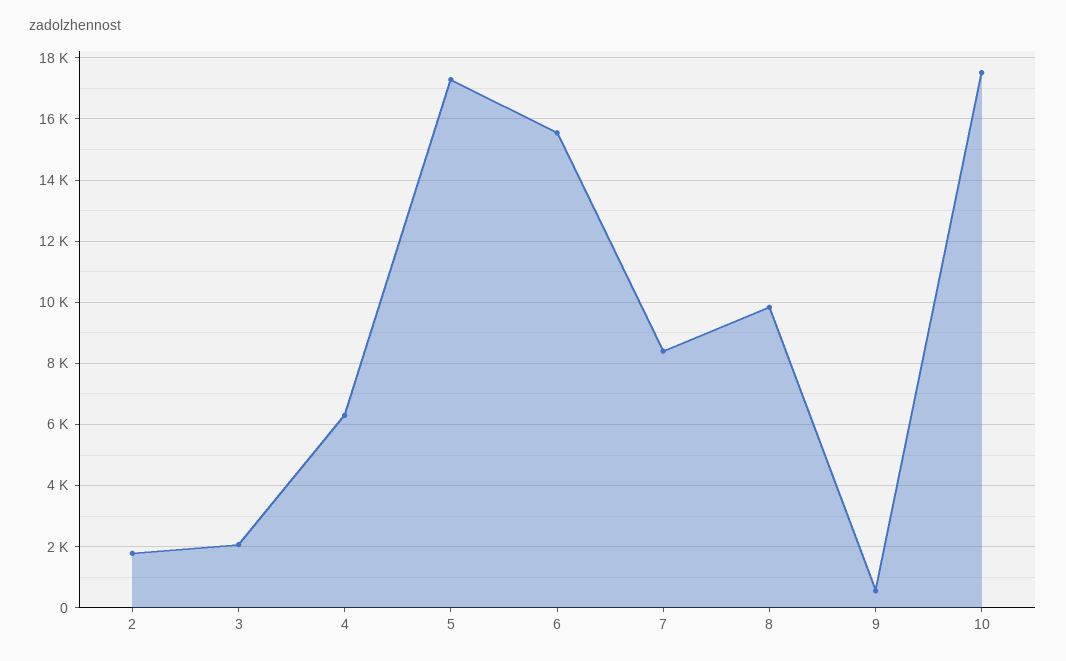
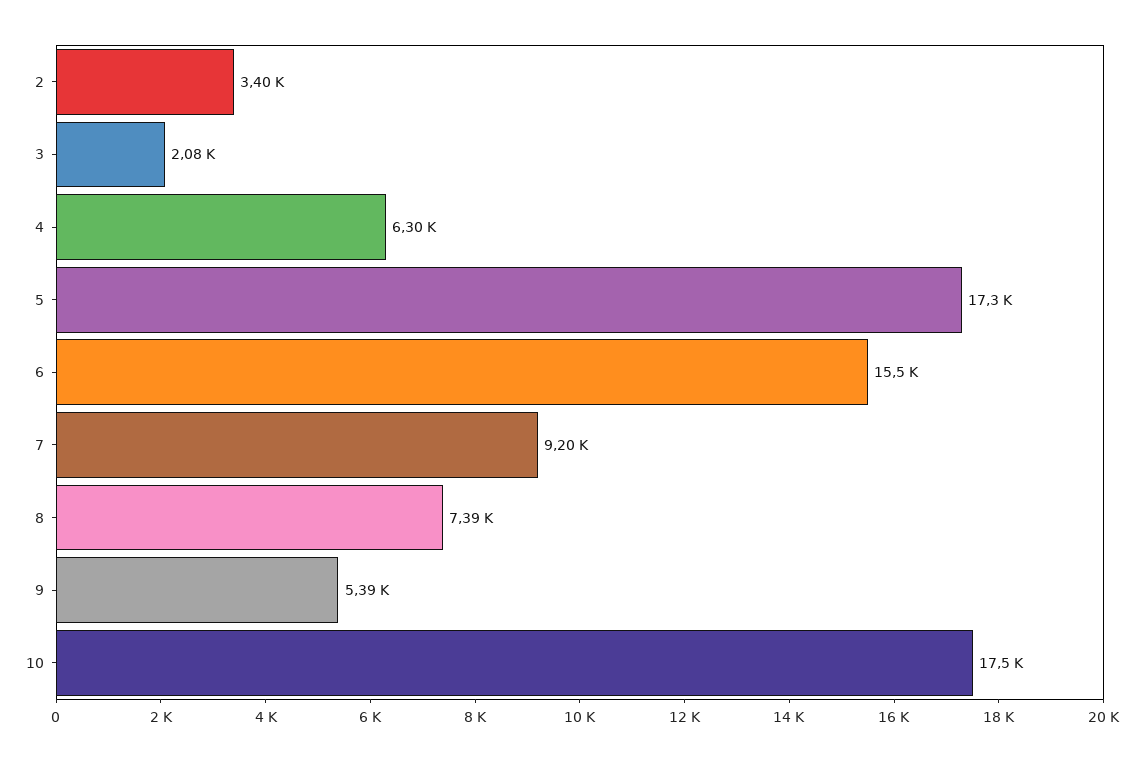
  {
-   "2": 1800,
+   "2": 3400,
    "3": 2080,
    "4": 6300,
    "5": 17300,
    "6": 15500,
-   "7": 8400,
+   "7": 9200,
-   "8": 9800,
+   "8": 7390,
-   "9": 600,
+   "9": 5390,
    "10": 17500
  }

